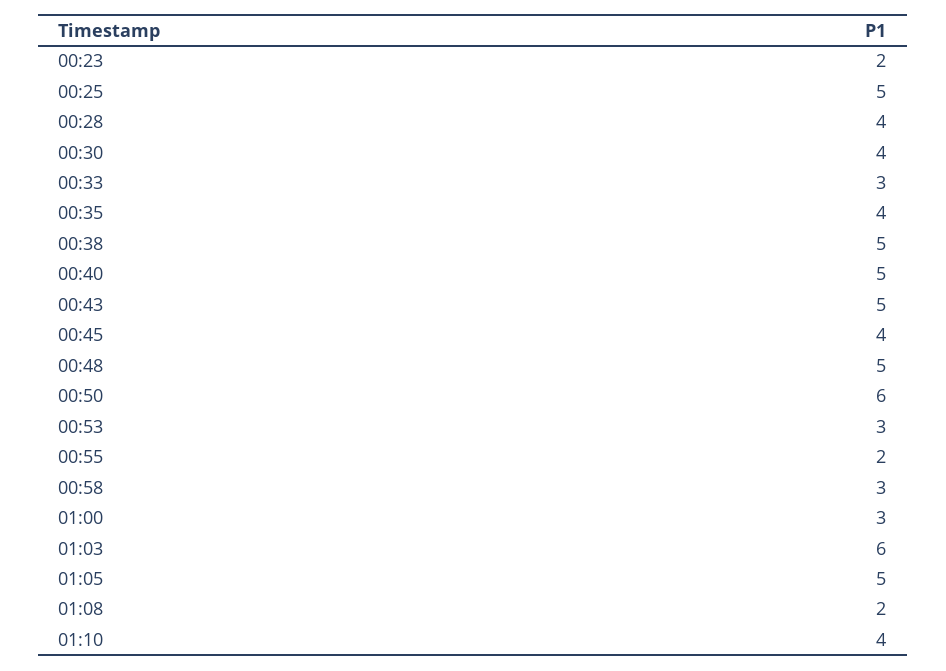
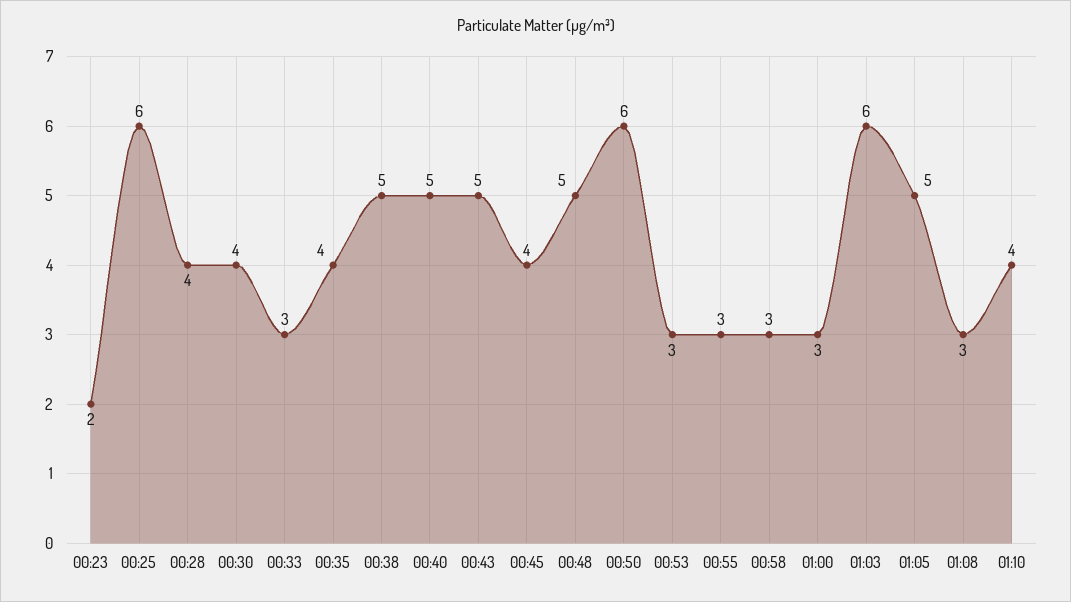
  {
    "00:23": 2,
-   "00:25": 5,
+   "00:25": 6,
    "00:28": 4,
    "00:30": 4,
    "00:33": 3,
    "00:35": 4,
    "00:38": 5,
    "00:40": 5,
    "00:43": 5,
    "00:45": 4,
    "00:48": 5,
    "00:50": 6,
    "00:53": 3,
-   "00:55": 2,
+   "00:55": 3,
    "00:58": 3,
    "01:00": 3,
    "01:03": 6,
    "01:05": 5,
-   "01:08": 2,
+   "01:08": 3,
    "01:10": 4
  }

